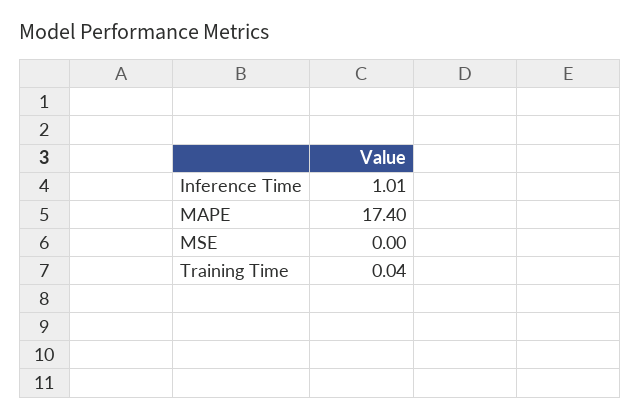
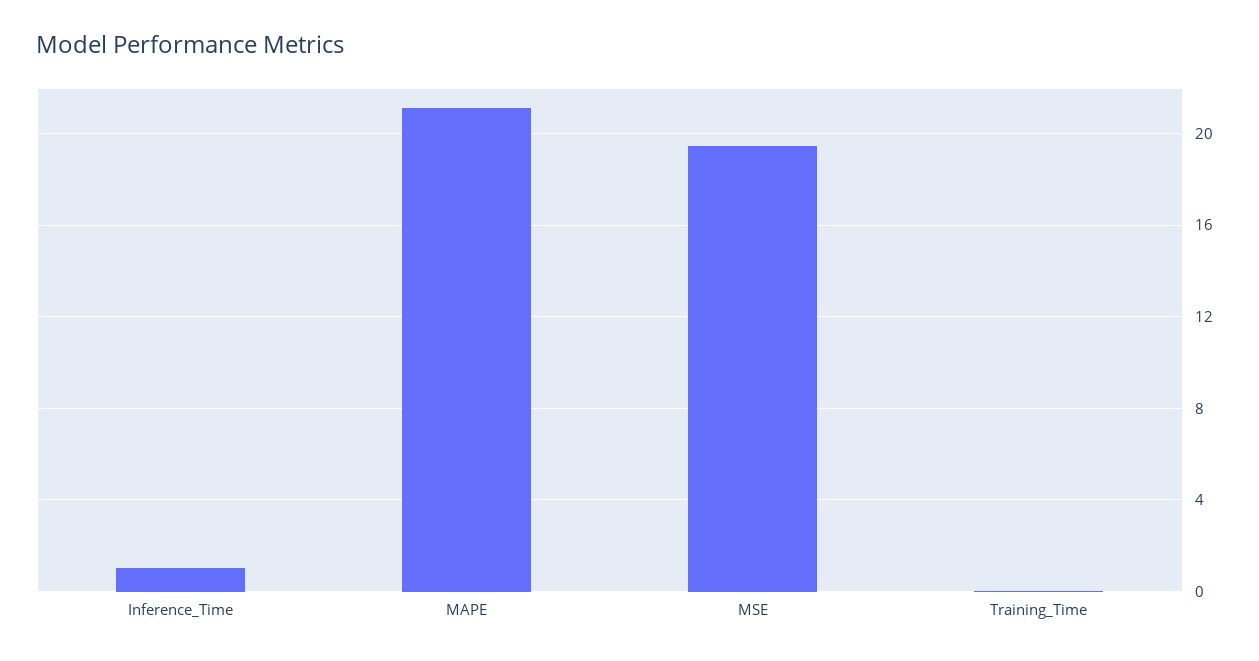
  {
    "Inference Time": 1.01,
-   "MAPE": 17.4,
+   "MAPE": 21,
-   "MSE": 0,
+   "MSE": 19.5,
    "Training Time": 0.04
  }

